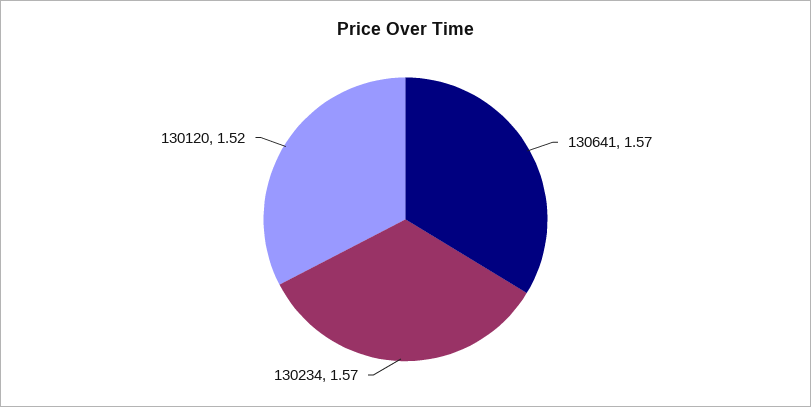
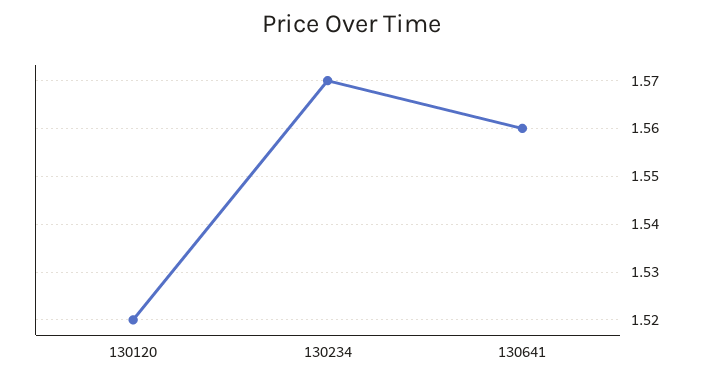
  {
-   "130641": 1.57,
+   "130641": 1.56,
    "130234": 1.57,
    "130120": 1.52
  }

